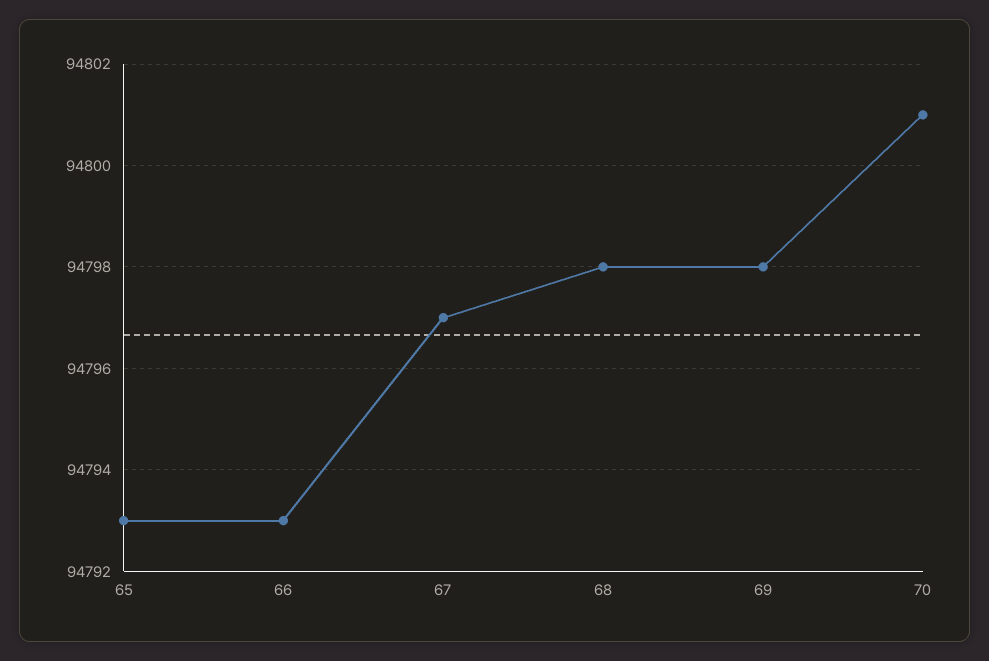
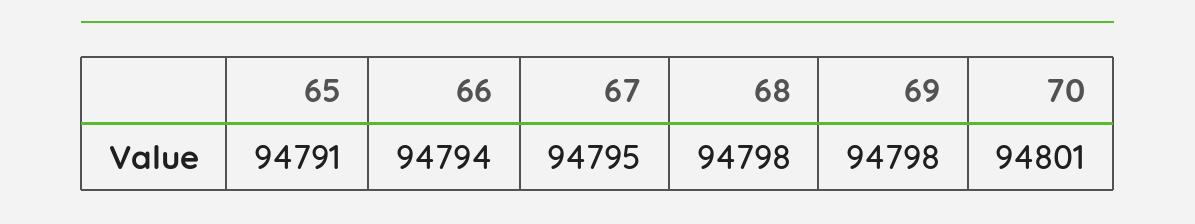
  {
-   "65": 94793,
+   "65": 94791,
-   "66": 94793,
+   "66": 94794,
-   "67": 94797,
+   "67": 94795,
    "68": 94798,
    "69": 94798,
    "70": 94801
  }

